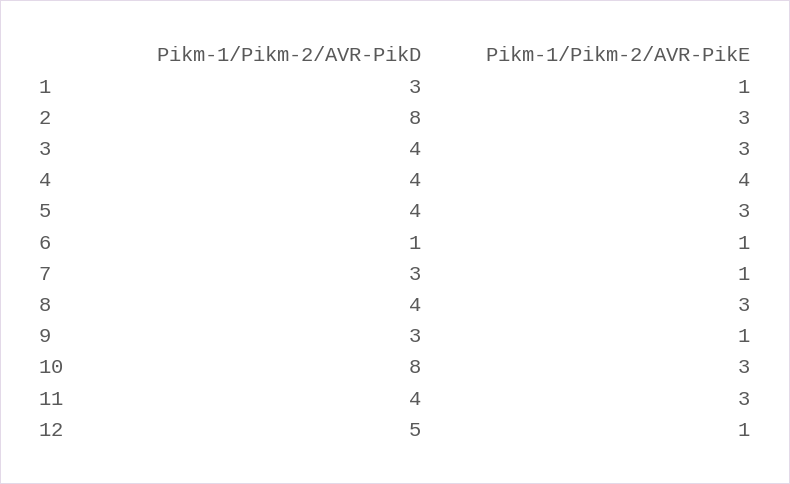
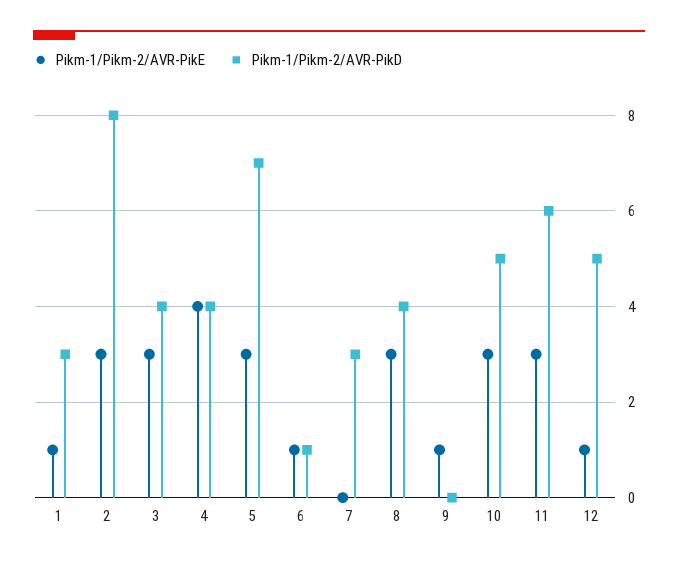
  {
    "Pikm-1/Pikm-2/AVR-PikD": {
      "1": 3,
      "2": 8,
      "3": 4,
      "4": 4,
-     "5": 4,
+     "5": 7,
      "6": 1,
      "7": 3,
      "8": 4,
-     "9": 3,
+     "9": 0,
-     "10": 8,
+     "10": 5,
-     "11": 4,
+     "11": 6,
      "12": 5
    },
    "Pikm-1/Pikm-2/AVR-PikE": {
      "1": 1,
      "2": 3,
      "3": 3,
      "4": 4,
      "5": 3,
      "6": 1,
-     "7": 1,
+     "7": 0,
      "8": 3,
      "9": 1,
      "10": 3,
      "11": 3,
      "12": 1
    }
  }

